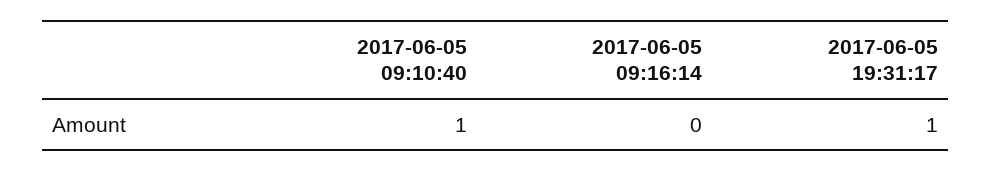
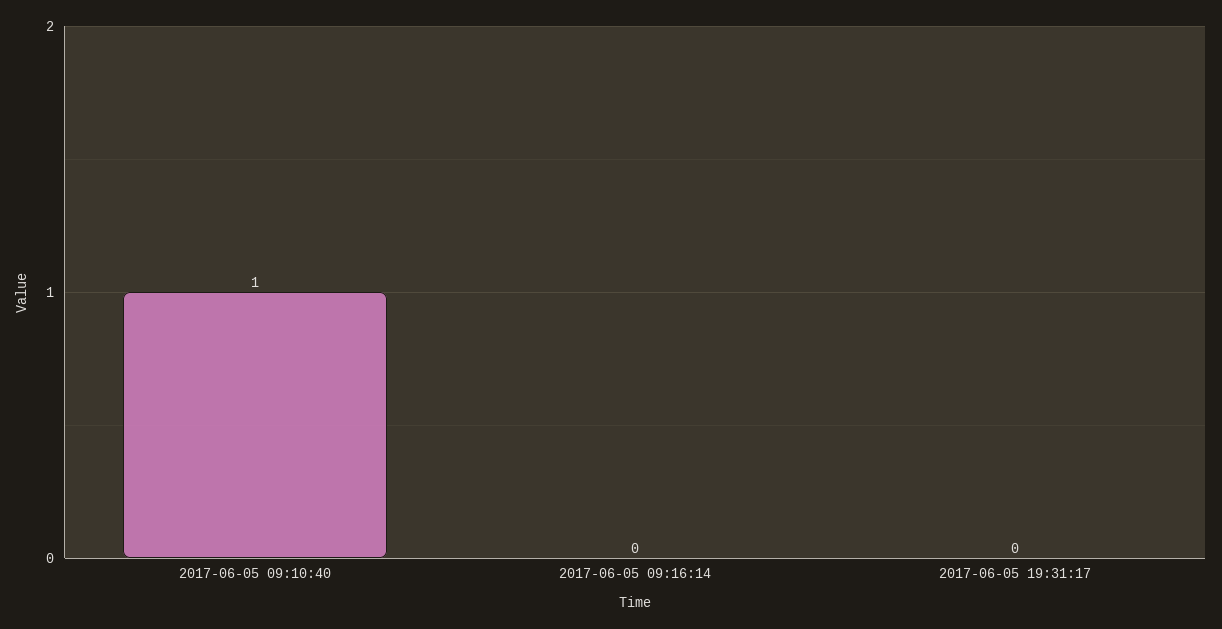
  {
    "2017-06-05 09:10:40": 1,
    "2017-06-05 09:16:14": 0,
-   "2017-06-05 19:31:17": 1
+   "2017-06-05 19:31:17": 0
  }

